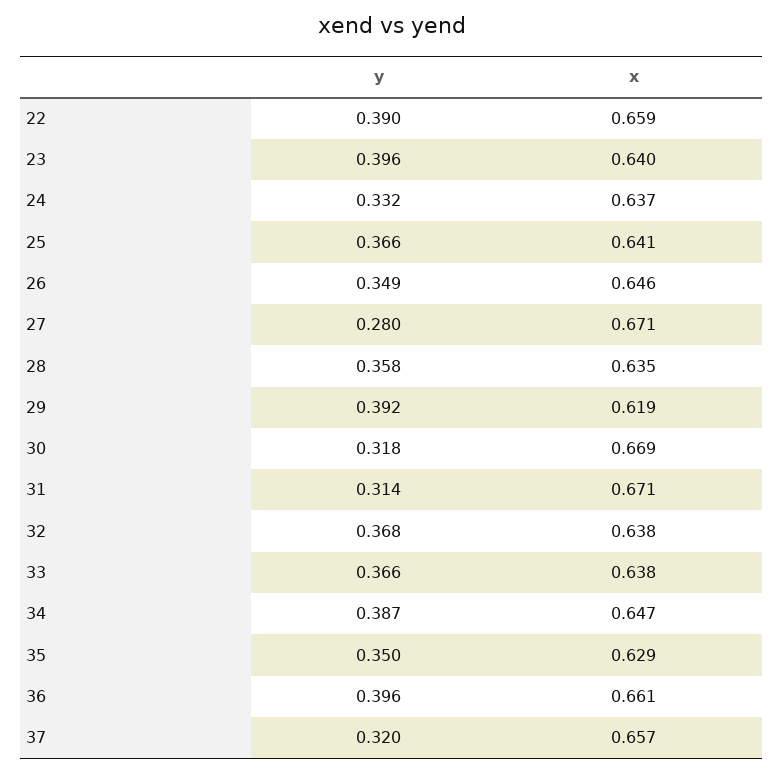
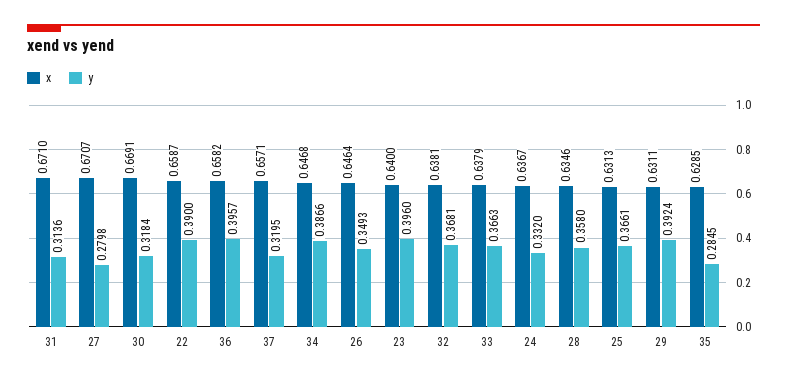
  {
    "y": {
      "22": 0.39,
      "23": 0.396,
      "24": 0.332,
      "25": 0.3661,
      "26": 0.3493,
      "27": 0.2798,
      "28": 0.358,
      "29": 0.3924,
      "30": 0.3184,
      "31": 0.3136,
      "32": 0.3681,
      "33": 0.3663,
      "34": 0.3866,
-     "35": 0.35,
+     "35": 0.2845,
      "36": 0.3957,
      "37": 0.3195
    },
    "x": {
      "22": 0.6587,
      "23": 0.64,
      "24": 0.6367,
-     "25": 0.641,
+     "25": 0.6313,
      "26": 0.6464,
      "27": 0.6707,
      "28": 0.6346,
-     "29": 0.619,
+     "29": 0.6311,
      "30": 0.6691,
      "31": 0.671,
      "32": 0.6381,
      "33": 0.6379,
      "34": 0.6468,
      "35": 0.6285,
-     "36": 0.661,
+     "36": 0.6582,
      "37": 0.6571
    }
  }

